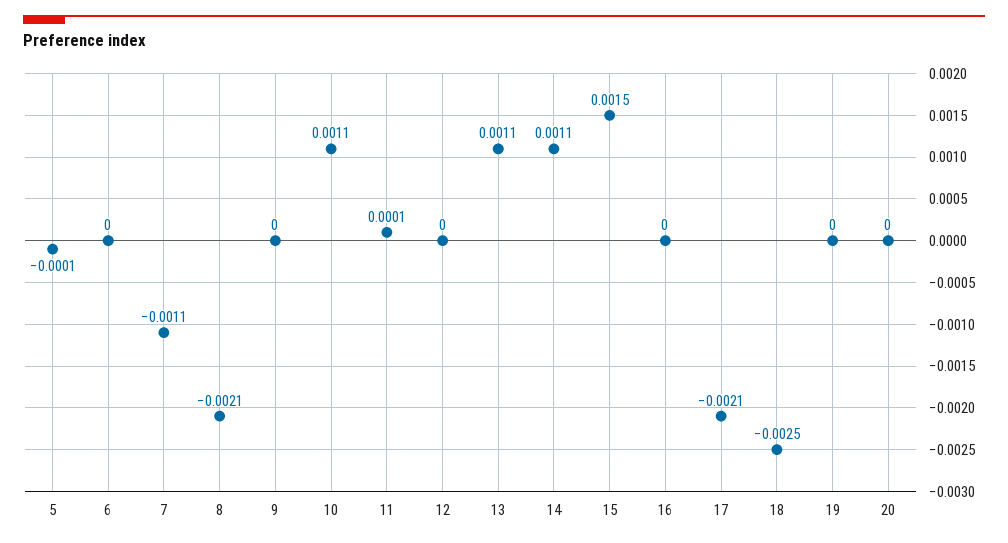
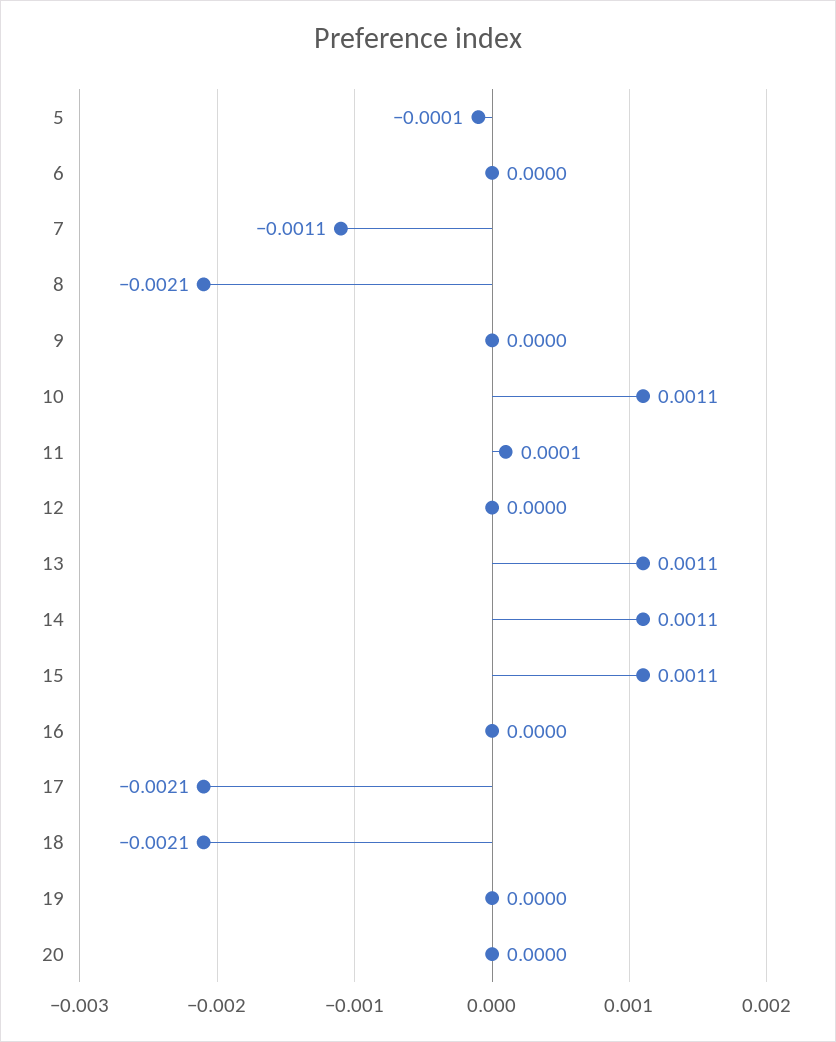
  {
    "5": -0.0001,
    "6": 0,
    "7": -0.0011,
    "8": -0.0021,
    "9": 0,
    "10": 0.0011,
    "11": 0.0001,
    "12": 0,
    "13": 0.0011,
    "14": 0.0011,
-   "15": 0.0015,
+   "15": 0.0011,
    "16": 0,
    "17": -0.0021,
-   "18": -0.0025,
+   "18": -0.0021,
    "19": 0,
    "20": 0
  }

